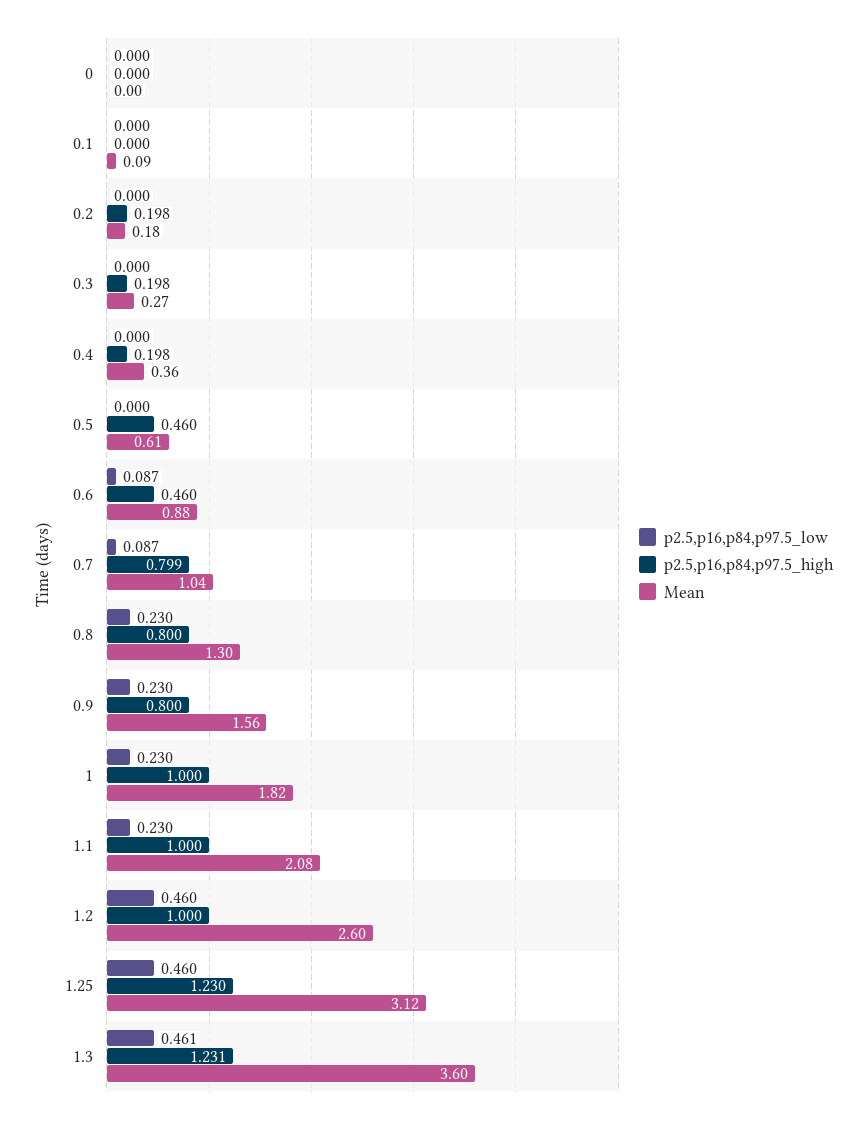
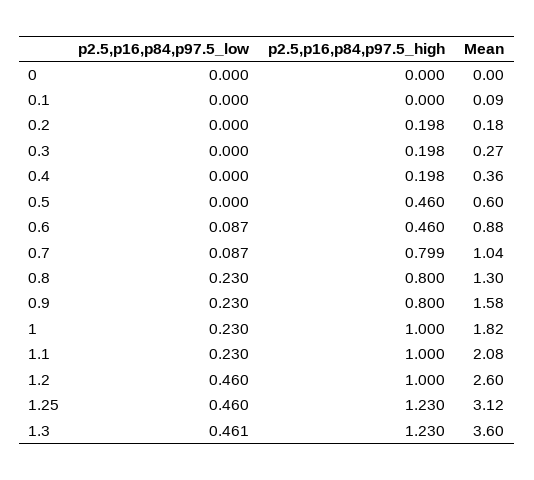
  {
    "p2.5,p16,p84,p97.5_low": {
      "0": 0,
      "0.1": 0,
      "0.2": 0,
      "0.3": 0,
      "0.4": 0,
      "0.5": 0,
      "0.6": 0.087,
      "0.7": 0.087,
      "0.8": 0.23,
      "0.9": 0.23,
      "1": 0.23,
      "1.1": 0.23,
      "1.2": 0.46,
      "1.25": 0.46,
      "1.3": 0.461
    },
    "p2.5,p16,p84,p97.5_high": {
      "0": 0,
      "0.1": 0,
      "0.2": 0.198,
      "0.3": 0.198,
      "0.4": 0.198,
      "0.5": 0.46,
      "0.6": 0.46,
      "0.7": 0.799,
      "0.8": 0.8,
      "0.9": 0.8,
      "1": 1,
      "1.1": 1,
      "1.2": 1,
      "1.25": 1.23,
-     "1.3": 1.231
+     "1.3": 1.23
    },
    "Mean": {
      "0": 0,
      "0.1": 0.09,
      "0.2": 0.18,
      "0.3": 0.27,
      "0.4": 0.36,
-     "0.5": 0.61,
+     "0.5": 0.6,
      "0.6": 0.88,
      "0.7": 1.04,
      "0.8": 1.3,
-     "0.9": 1.56,
+     "0.9": 1.58,
      "1": 1.82,
      "1.1": 2.08,
      "1.2": 2.6,
      "1.25": 3.12,
      "1.3": 3.6
    }
  }

